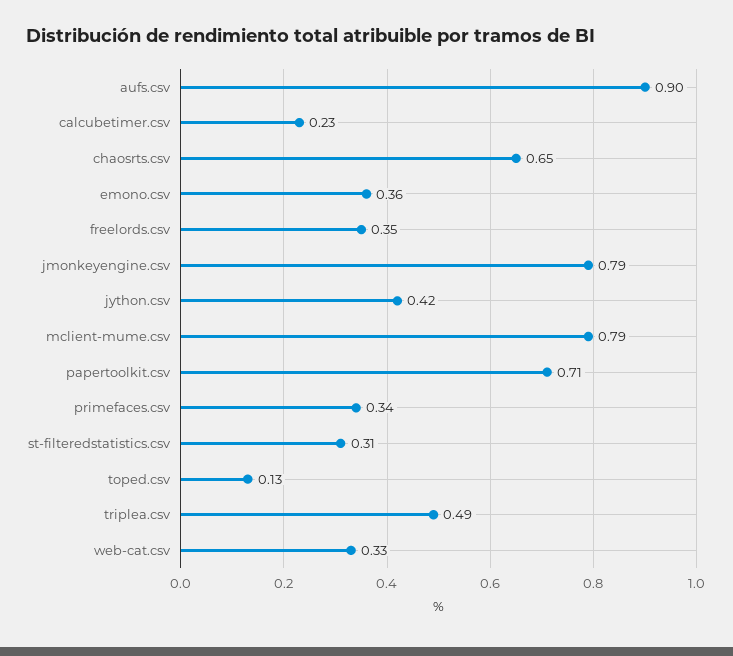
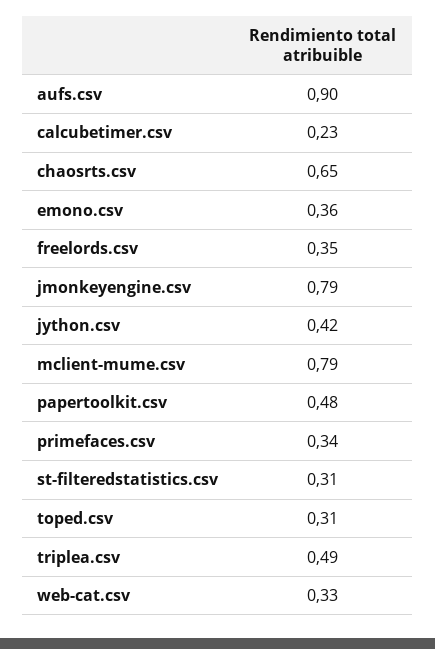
  {
    "aufs.csv": 0.9,
    "calcubetimer.csv": 0.23,
    "chaosrts.csv": 0.65,
    "emono.csv": 0.36,
    "freelords.csv": 0.35,
    "jmonkeyengine.csv": 0.79,
    "jython.csv": 0.42,
    "mclient-mume.csv": 0.79,
-   "papertoolkit.csv": 0.71,
+   "papertoolkit.csv": 0.48,
    "primefaces.csv": 0.34,
    "st-filteredstatistics.csv": 0.31,
-   "toped.csv": 0.13,
+   "toped.csv": 0.31,
    "triplea.csv": 0.49,
    "web-cat.csv": 0.33
  }

